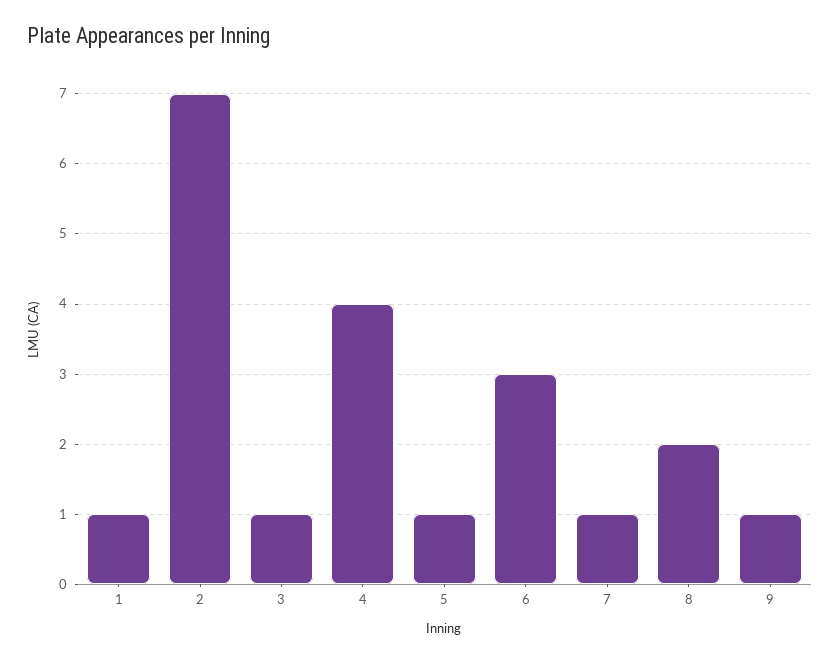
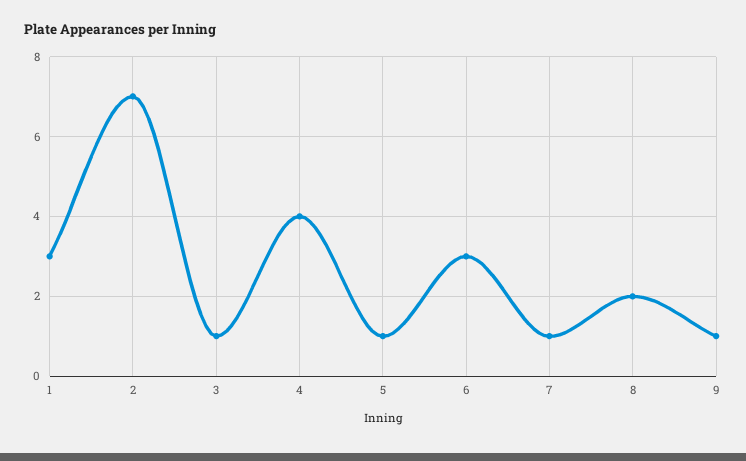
  {
-   "1": 1,
+   "1": 3,
    "2": 7,
    "3": 1,
    "4": 4,
    "5": 1,
    "6": 3,
    "7": 1,
    "8": 2,
    "9": 1
  }

